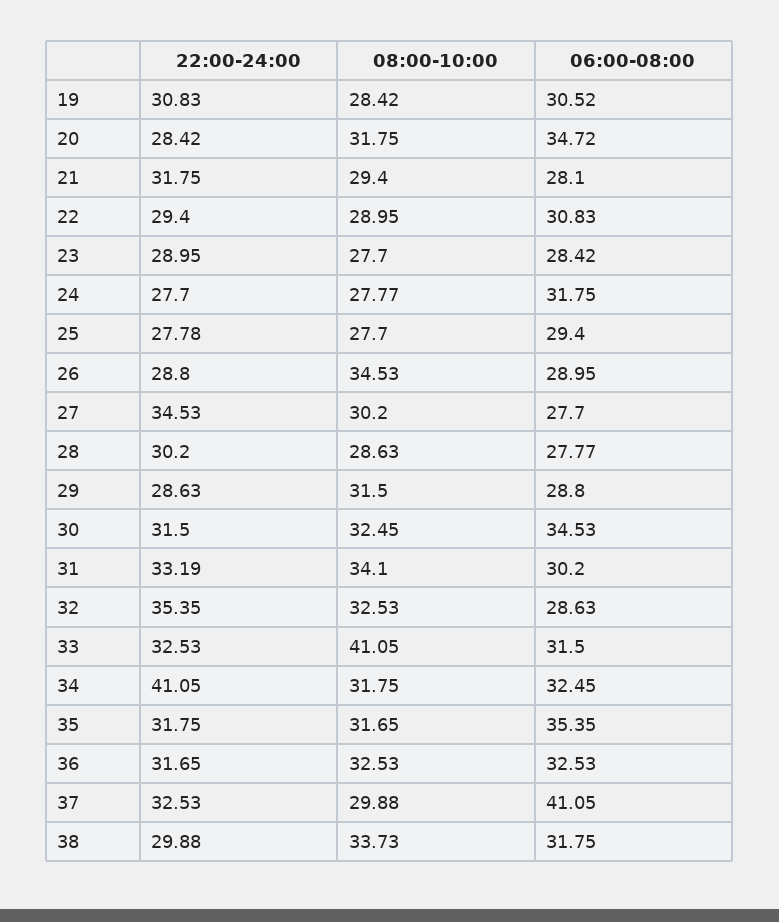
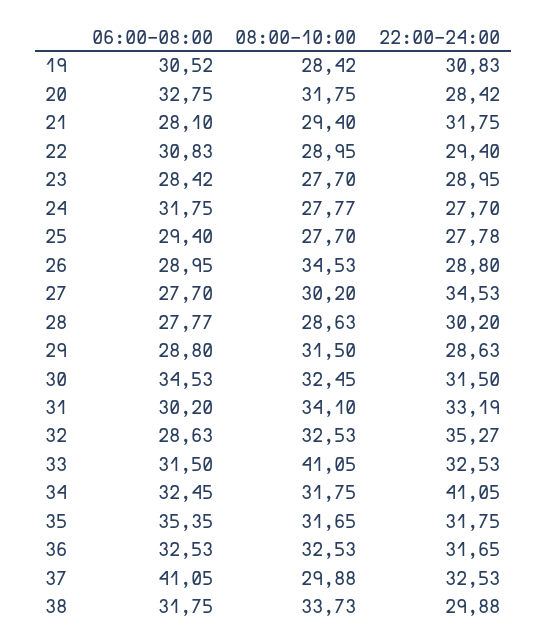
  {
    "22:00-24:00": {
      "19": 30.83,
      "20": 28.42,
      "21": 31.75,
      "22": 29.4,
      "23": 28.95,
      "24": 27.7,
      "25": 27.78,
      "26": 28.8,
      "27": 34.53,
      "28": 30.2,
      "29": 28.63,
      "30": 31.5,
      "31": 33.19,
-     "32": 35.35,
+     "32": 35.27,
      "33": 32.53,
      "34": 41.05,
      "35": 31.75,
      "36": 31.65,
      "37": 32.53,
      "38": 29.88
    },
    "08:00-10:00": {
      "19": 28.42,
      "20": 31.75,
      "21": 29.4,
      "22": 28.95,
      "23": 27.7,
      "24": 27.77,
      "25": 27.7,
      "26": 34.53,
      "27": 30.2,
      "28": 28.63,
      "29": 31.5,
      "30": 32.45,
      "31": 34.1,
      "32": 32.53,
      "33": 41.05,
      "34": 31.75,
      "35": 31.65,
      "36": 32.53,
      "37": 29.88,
      "38": 33.73
    },
    "06:00-08:00": {
      "19": 30.52,
-     "20": 34.72,
+     "20": 32.75,
      "21": 28.1,
      "22": 30.83,
      "23": 28.42,
      "24": 31.75,
      "25": 29.4,
      "26": 28.95,
      "27": 27.7,
      "28": 27.77,
      "29": 28.8,
      "30": 34.53,
      "31": 30.2,
      "32": 28.63,
      "33": 31.5,
      "34": 32.45,
      "35": 35.35,
      "36": 32.53,
      "37": 41.05,
      "38": 31.75
    }
  }

